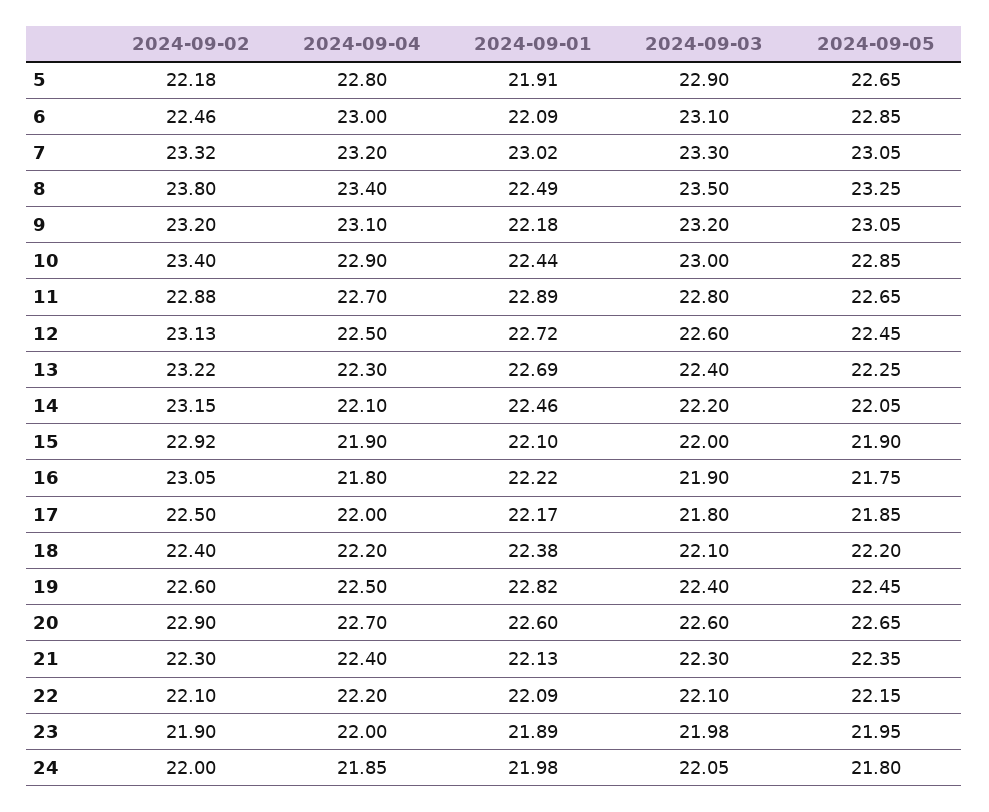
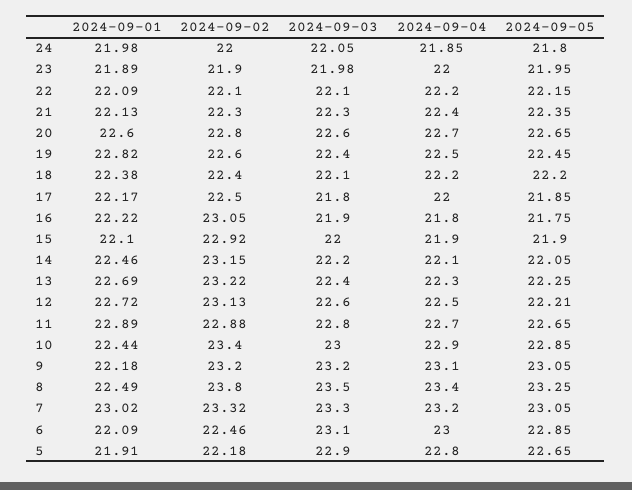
  {
    "2024-09-02": {
      "5": 22.18,
      "6": 22.46,
      "7": 23.32,
      "8": 23.8,
      "9": 23.2,
      "10": 23.4,
      "11": 22.88,
      "12": 23.13,
      "13": 23.22,
      "14": 23.15,
      "15": 22.92,
      "16": 23.05,
      "17": 22.5,
      "18": 22.4,
      "19": 22.6,
-     "20": 22.9,
+     "20": 22.8,
      "21": 22.3,
      "22": 22.1,
      "23": 21.9,
      "24": 22
    },
    "2024-09-04": {
      "5": 22.8,
      "6": 23,
      "7": 23.2,
      "8": 23.4,
      "9": 23.1,
      "10": 22.9,
      "11": 22.7,
      "12": 22.5,
      "13": 22.3,
      "14": 22.1,
      "15": 21.9,
      "16": 21.8,
      "17": 22,
      "18": 22.2,
      "19": 22.5,
      "20": 22.7,
      "21": 22.4,
      "22": 22.2,
      "23": 22,
      "24": 21.85
    },
    "2024-09-01": {
      "5": 21.91,
      "6": 22.09,
      "7": 23.02,
      "8": 22.49,
      "9": 22.18,
      "10": 22.44,
      "11": 22.89,
      "12": 22.72,
      "13": 22.69,
      "14": 22.46,
      "15": 22.1,
      "16": 22.22,
      "17": 22.17,
      "18": 22.38,
      "19": 22.82,
      "20": 22.6,
      "21": 22.13,
      "22": 22.09,
      "23": 21.89,
      "24": 21.98
    },
    "2024-09-03": {
      "5": 22.9,
      "6": 23.1,
      "7": 23.3,
      "8": 23.5,
      "9": 23.2,
      "10": 23,
      "11": 22.8,
      "12": 22.6,
      "13": 22.4,
      "14": 22.2,
      "15": 22,
      "16": 21.9,
      "17": 21.8,
      "18": 22.1,
      "19": 22.4,
      "20": 22.6,
      "21": 22.3,
      "22": 22.1,
      "23": 21.98,
      "24": 22.05
    },
    "2024-09-05": {
      "5": 22.65,
      "6": 22.85,
      "7": 23.05,
      "8": 23.25,
      "9": 23.05,
      "10": 22.85,
      "11": 22.65,
-     "12": 22.45,
+     "12": 22.21,
      "13": 22.25,
      "14": 22.05,
      "15": 21.9,
      "16": 21.75,
      "17": 21.85,
      "18": 22.2,
      "19": 22.45,
      "20": 22.65,
      "21": 22.35,
      "22": 22.15,
      "23": 21.95,
      "24": 21.8
    }
  }

